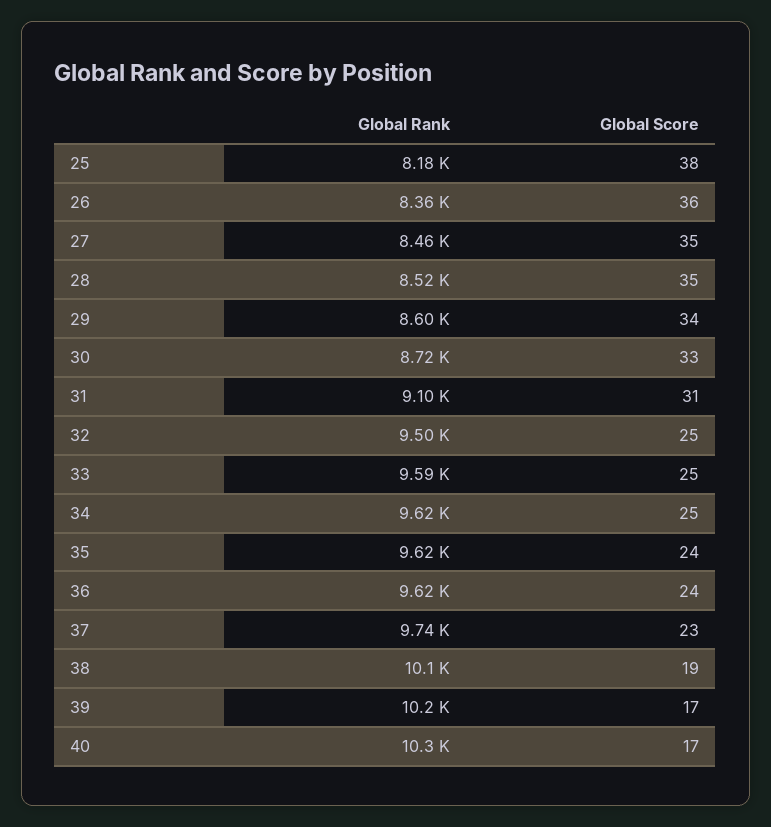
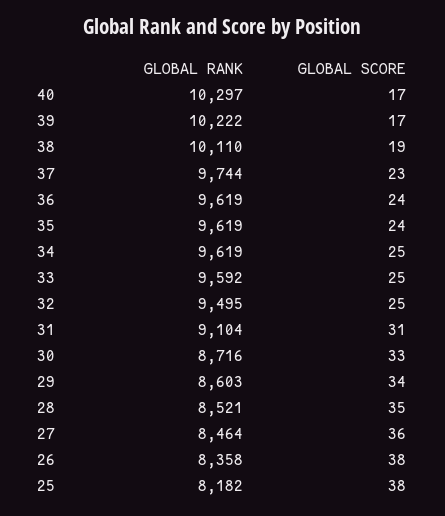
  {
    "Global Rank": {
      "25": 8182,
      "26": 8358,
      "27": 8464,
      "28": 8521,
      "29": 8603,
      "30": 8716,
      "31": 9104,
      "32": 9495,
      "33": 9592,
      "34": 9619,
      "35": 9619,
      "36": 9619,
      "37": 9744,
      "38": 10110,
      "39": 10222,
      "40": 10297
    },
    "Global Score": {
      "25": 38,
-     "26": 36,
+     "26": 38,
-     "27": 35,
+     "27": 36,
      "28": 35,
      "29": 34,
      "30": 33,
      "31": 31,
      "32": 25,
      "33": 25,
      "34": 25,
      "35": 24,
      "36": 24,
      "37": 23,
      "38": 19,
      "39": 17,
      "40": 17
    }
  }

